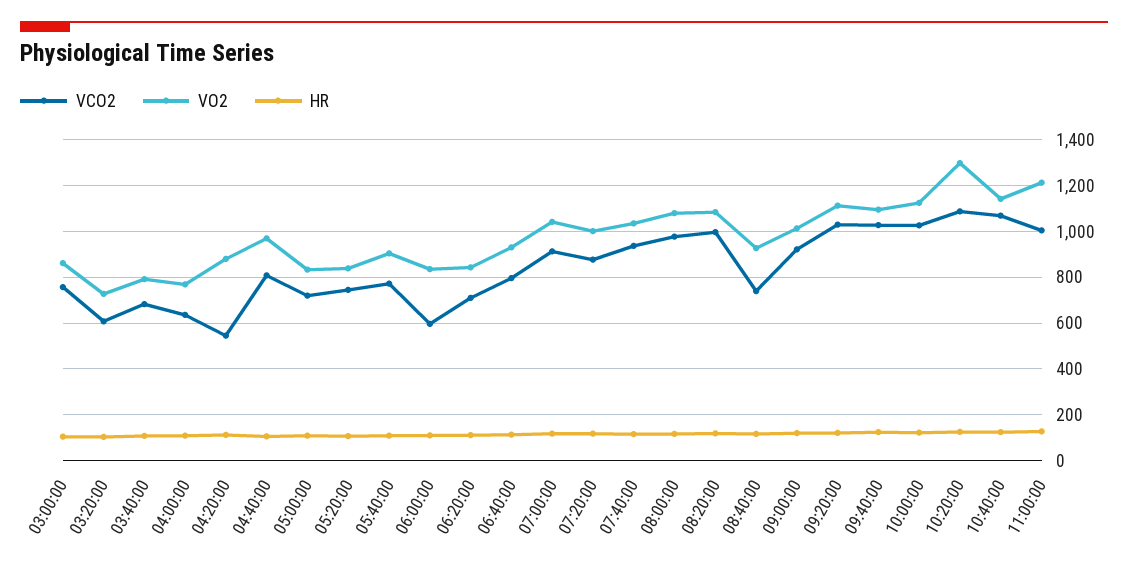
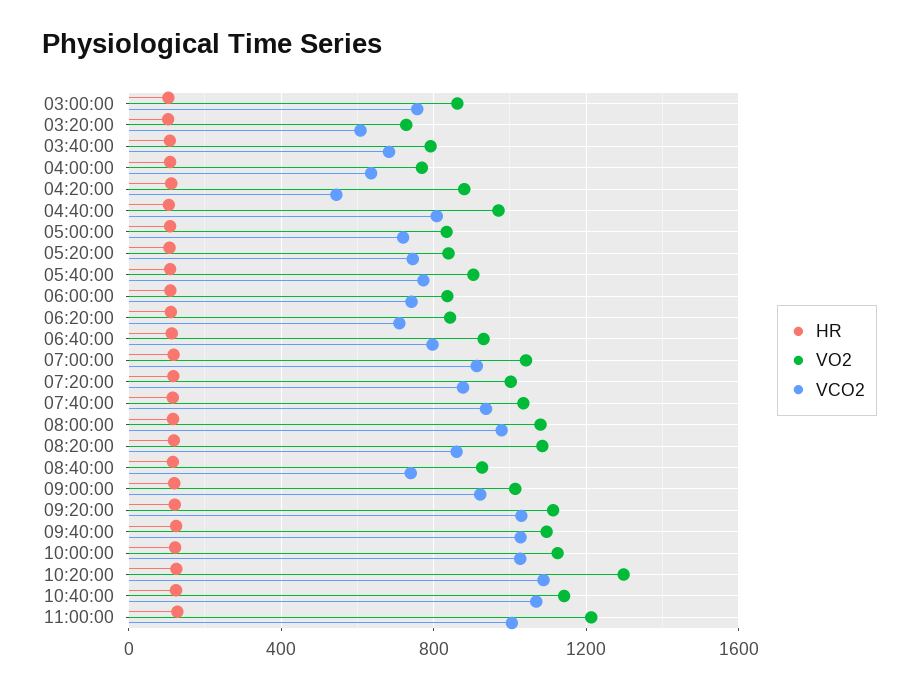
  {
    "VCO2": {
      "03:00:00": 750,
      "03:20:00": 600,
      "03:40:00": 700,
      "04:00:00": 650,
      "04:20:00": 550,
      "04:40:00": 800,
      "05:00:00": 700,
      "05:20:00": 750,
      "05:40:00": 750,
-     "06:00:00": 600,
+     "06:00:00": 750,
      "06:20:00": 700,
      "06:40:00": 800,
      "07:00:00": 900,
      "07:20:00": 900,
      "07:40:00": 950,
      "08:00:00": 1000,
-     "08:20:00": 1000,
+     "08:20:00": 850,
      "08:40:00": 750,
      "09:00:00": 900,
      "09:20:00": 1050,
      "09:40:00": 1050,
      "10:00:00": 1050,
      "10:20:00": 1100,
      "10:40:00": 1050,
      "11:00:00": 1000
    },
    "VO2": {
      "03:00:00": 850,
      "03:20:00": 750,
      "03:40:00": 800,
      "04:00:00": 750,
      "04:20:00": 900,
      "04:40:00": 950,
      "05:00:00": 850,
      "05:20:00": 850,
      "05:40:00": 900,
      "06:00:00": 850,
      "06:20:00": 850,
      "06:40:00": 950,
      "07:00:00": 1050,
      "07:20:00": 1000,
      "07:40:00": 1050,
      "08:00:00": 1100,
      "08:20:00": 1100,
      "08:40:00": 950,
      "09:00:00": 1000,
      "09:20:00": 1100,
      "09:40:00": 1100,
      "10:00:00": 1150,
      "10:20:00": 1300,
      "10:40:00": 1150,
      "11:00:00": 1200
    },
    "HR": {
      "03:00:00": 100,
      "03:20:00": 100,
      "03:40:00": 100,
      "04:00:00": 100,
      "04:20:00": 100,
      "04:40:00": 100,
      "05:00:00": 100,
      "05:20:00": 100,
      "05:40:00": 100,
      "06:00:00": 100,
      "06:20:00": 100,
      "06:40:00": 100,
      "07:00:00": 100,
      "07:20:00": 100,
      "07:40:00": 100,
      "08:00:00": 100,
      "08:20:00": 100,
      "08:40:00": 100,
      "09:00:00": 100,
      "09:20:00": 100,
      "09:40:00": 100,
      "10:00:00": 100,
      "10:20:00": 150,
      "10:40:00": 100,
      "11:00:00": 150
    }
  }

